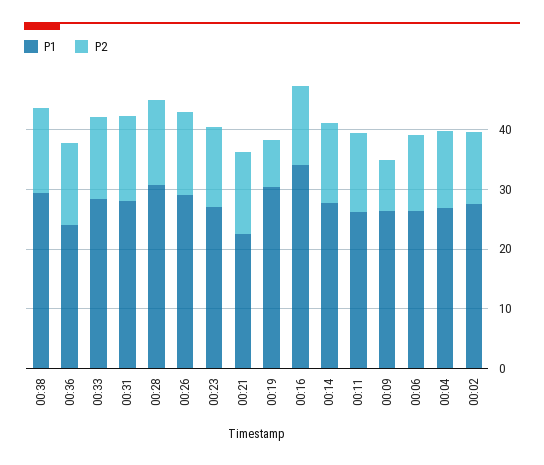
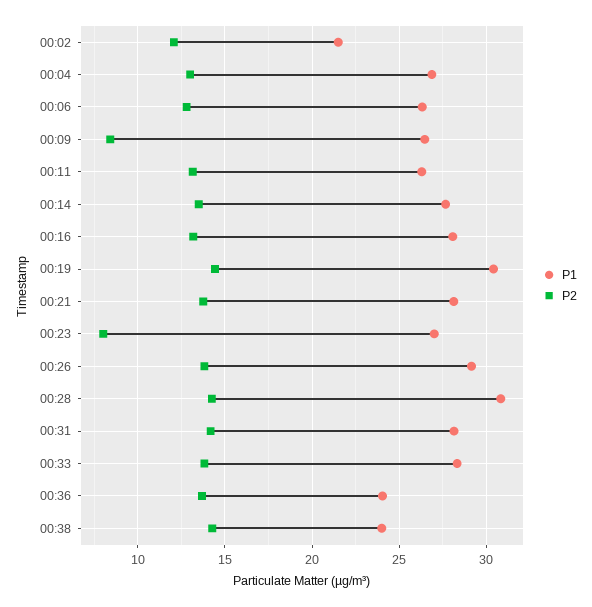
  {
    "P1": {
-     "00:38": 30,
+     "00:38": 24,
      "00:36": 24,
      "00:33": 28.5,
      "00:31": 28,
      "00:28": 31,
      "00:26": 29,
      "00:23": 27,
-     "00:21": 22,
+     "00:21": 28,
      "00:19": 30.5,
-     "00:16": 34,
+     "00:16": 28,
      "00:14": 27.5,
      "00:11": 26.5,
      "00:09": 26.5,
      "00:06": 26.5,
      "00:04": 27,
-     "00:02": 28
+     "00:02": 21.5
    },
    "P2": {
      "00:38": 14.5,
      "00:36": 13.5,
      "00:33": 14,
      "00:31": 14,
      "00:28": 14.5,
      "00:26": 14,
-     "00:23": 14,
+     "00:23": 8,
      "00:21": 14,
-     "00:19": 8,
+     "00:19": 14.5,
      "00:16": 13,
      "00:14": 13.5,
      "00:11": 13,
      "00:09": 8.5,
      "00:06": 13,
      "00:04": 13,
      "00:02": 12
    }
  }

